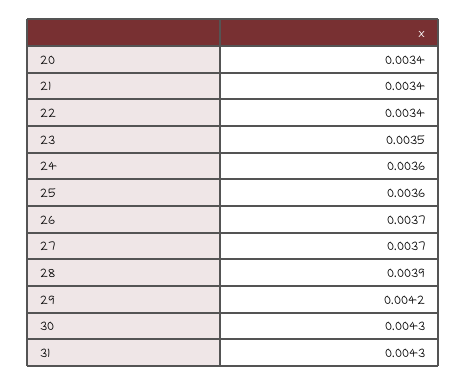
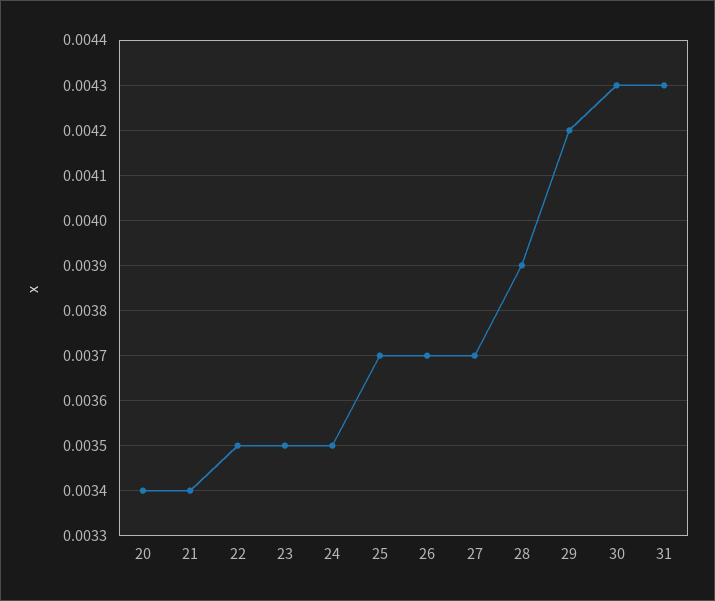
  {
    "20": 0.0034,
    "21": 0.0034,
-   "22": 0.0034,
+   "22": 0.0035,
    "23": 0.0035,
-   "24": 0.0036,
+   "24": 0.0035,
-   "25": 0.0036,
+   "25": 0.0037,
    "26": 0.0037,
    "27": 0.0037,
    "28": 0.0039,
    "29": 0.0042,
    "30": 0.0043,
    "31": 0.0043
  }

